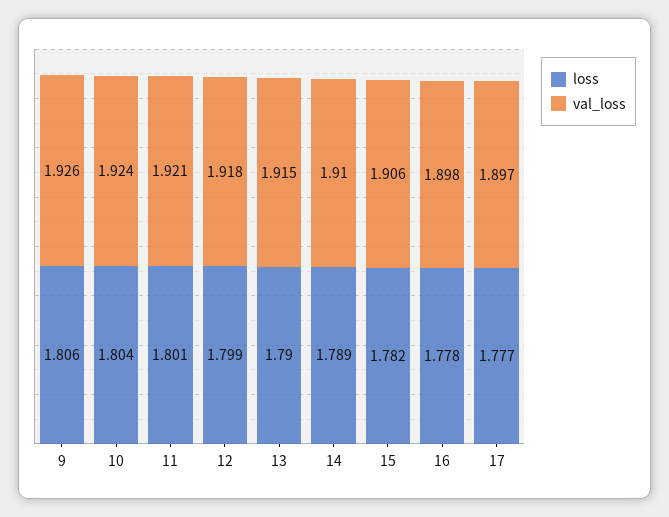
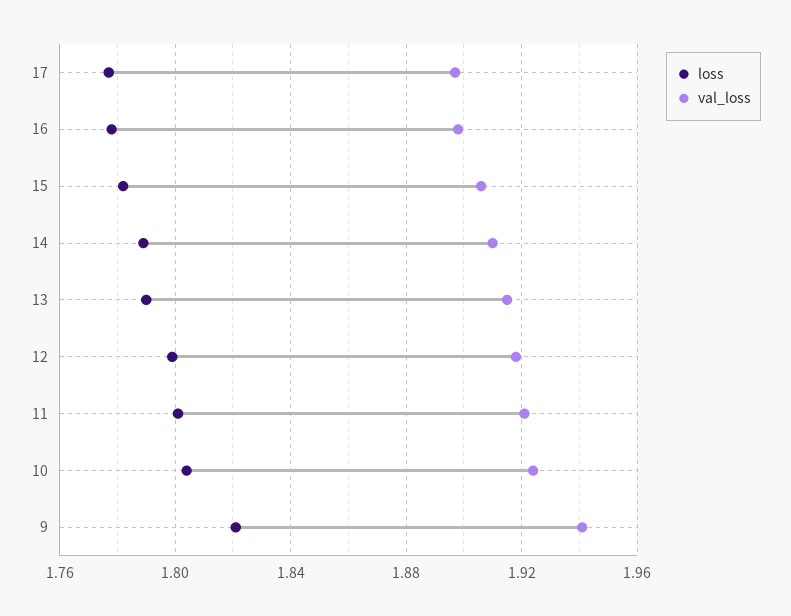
  {
    "loss": {
-     "9": 1.806,
+     "9": 1.82,
      "10": 1.804,
      "11": 1.801,
      "12": 1.799,
      "13": 1.79,
      "14": 1.789,
      "15": 1.782,
      "16": 1.778,
      "17": 1.777
    },
    "val_loss": {
-     "9": 1.926,
+     "9": 1.94,
      "10": 1.924,
      "11": 1.921,
      "12": 1.918,
      "13": 1.915,
      "14": 1.91,
      "15": 1.906,
      "16": 1.898,
      "17": 1.897
    }
  }

